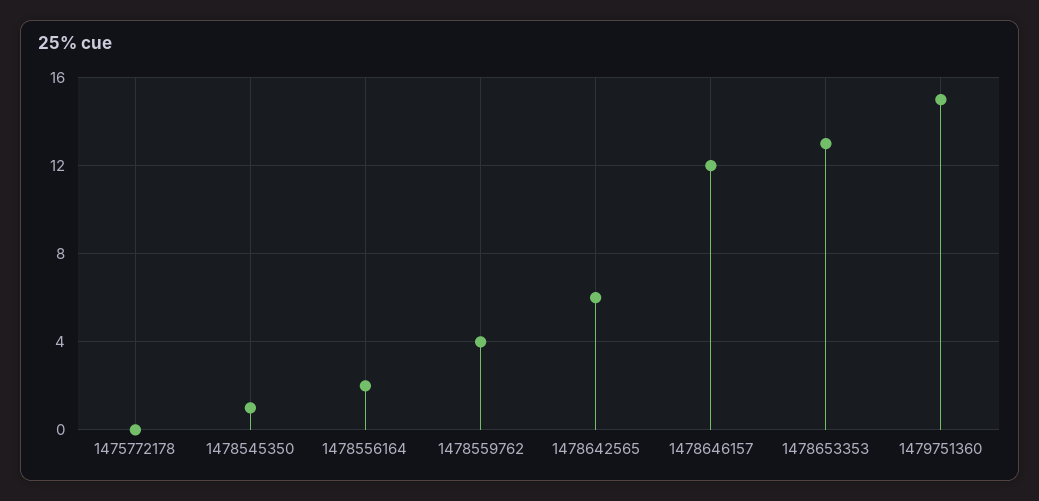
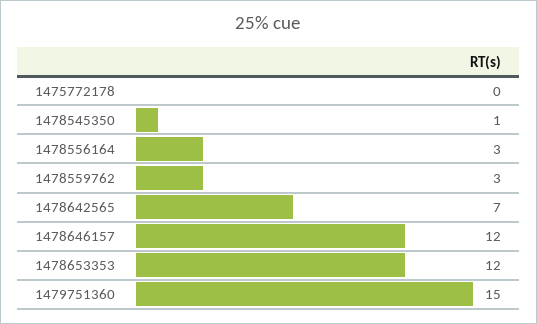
  {
    "1475772178": 0,
    "1478545350": 1,
-   "1478556164": 2,
+   "1478556164": 3,
-   "1478559762": 4,
+   "1478559762": 3,
-   "1478642565": 6,
+   "1478642565": 7,
    "1478646157": 12,
-   "1478653353": 13,
+   "1478653353": 12,
    "1479751360": 15
  }

